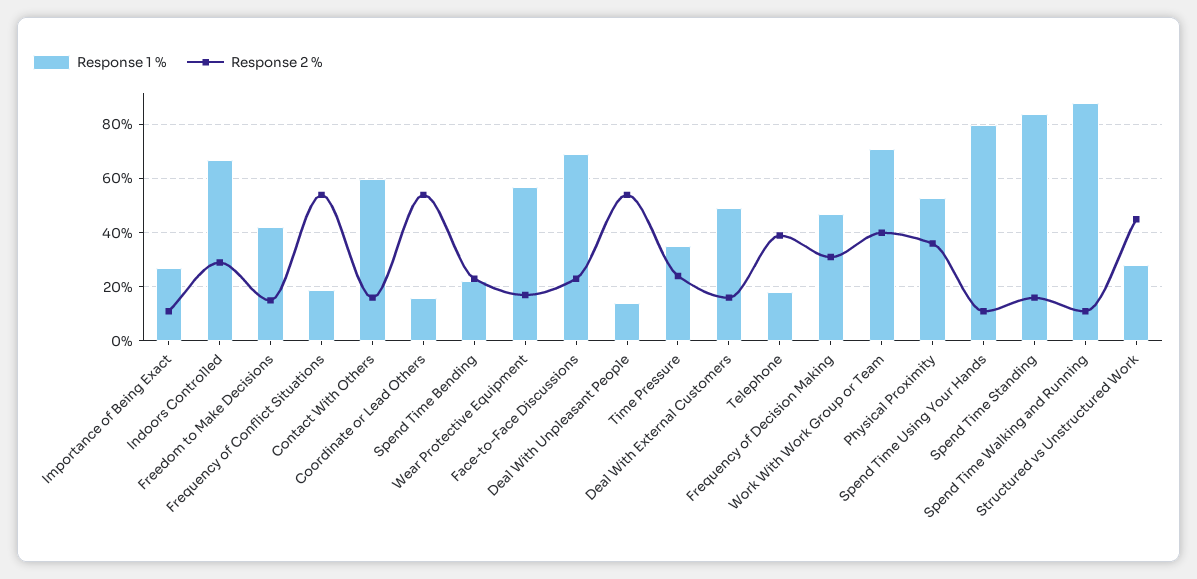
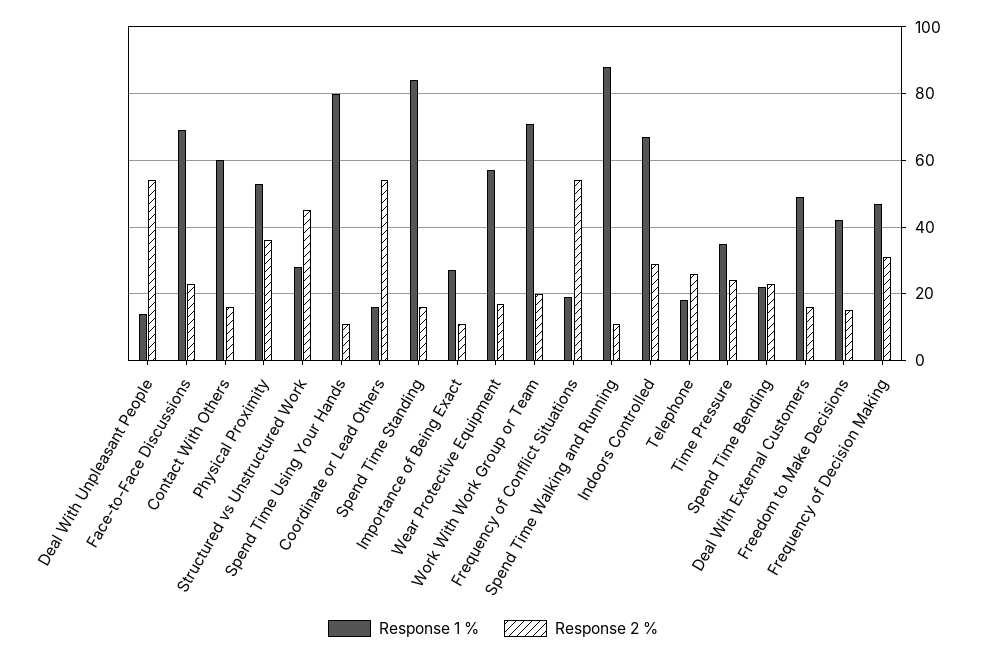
  {
    "Response 1 %": {
      "Importance of Being Exact": 25,
      "Indoors Controlled": 65,
      "Freedom to Make Decisions": 40,
      "Frequency of Conflict Situations": 20,
      "Contact With Others": 60,
      "Coordinate or Lead Others": 15,
      "Spend Time Bending": 20,
      "Wear Protective Equipment": 55,
      "Face-to-Face Discussions": 70,
      "Deal With Unpleasant People": 15,
      "Time Pressure": 35,
      "Deal With External Customers": 50,
      "Telephone": 20,
      "Frequency of Decision Making": 45,
      "Work With Work Group or Team": 70,
      "Physical Proximity": 55,
      "Spend Time Using Your Hands": 80,
      "Spend Time Standing": 85,
      "Spend Time Walking and Running": 90,
      "Structured vs Unstructured Work": 30
    },
    "Response 2 %": {
      "Importance of Being Exact": 10,
      "Indoors Controlled": 30,
      "Freedom to Make Decisions": 15,
      "Frequency of Conflict Situations": 55,
      "Contact With Others": 15,
      "Coordinate or Lead Others": 55,
      "Spend Time Bending": 25,
      "Wear Protective Equipment": 15,
      "Face-to-Face Discussions": 25,
      "Deal With Unpleasant People": 55,
      "Time Pressure": 25,
      "Deal With External Customers": 15,
-     "Telephone": 40,
+     "Telephone": 25,
      "Frequency of Decision Making": 30,
-     "Work With Work Group or Team": 40,
+     "Work With Work Group or Team": 20,
      "Physical Proximity": 35,
      "Spend Time Using Your Hands": 10,
      "Spend Time Standing": 15,
      "Spend Time Walking and Running": 10,
      "Structured vs Unstructured Work": 45
    }
  }

